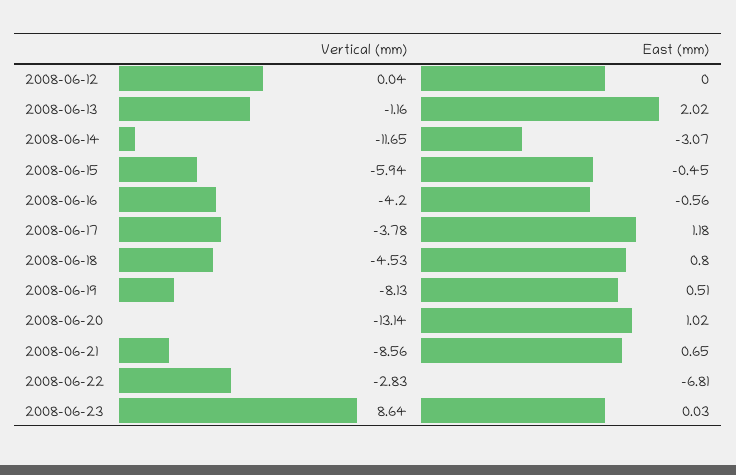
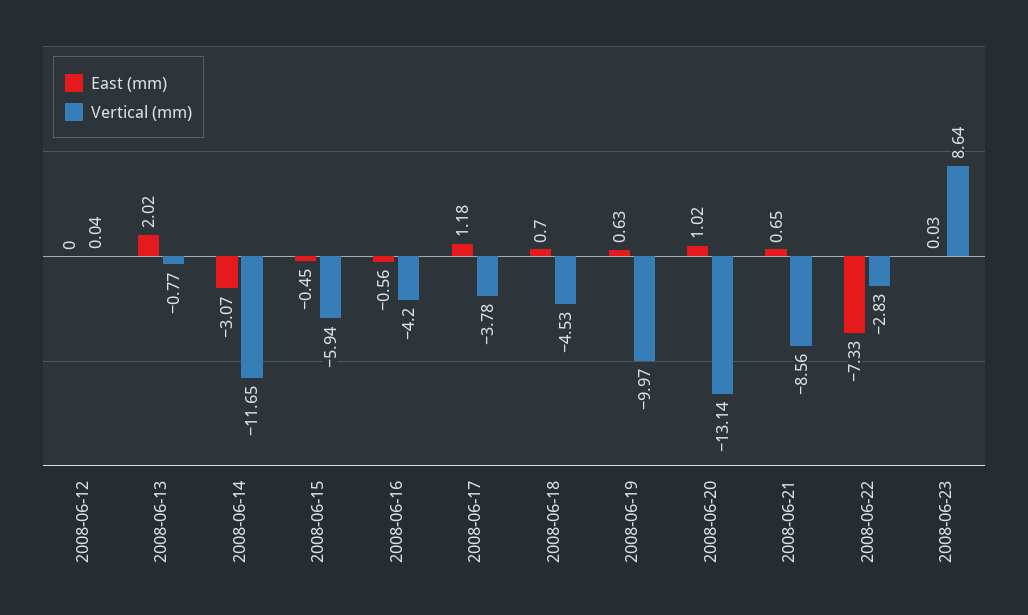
  {
    "Vertical (mm)": {
      "2008-06-12": 0.04,
-     "2008-06-13": -1.16,
+     "2008-06-13": -0.77,
      "2008-06-14": -11.65,
      "2008-06-15": -5.94,
      "2008-06-16": -4.2,
      "2008-06-17": -3.78,
      "2008-06-18": -4.53,
-     "2008-06-19": -8.13,
+     "2008-06-19": -9.97,
      "2008-06-20": -13.14,
      "2008-06-21": -8.56,
      "2008-06-22": -2.83,
      "2008-06-23": 8.64
    },
    "East (mm)": {
      "2008-06-12": 0,
      "2008-06-13": 2.02,
      "2008-06-14": -3.07,
      "2008-06-15": -0.45,
      "2008-06-16": -0.56,
      "2008-06-17": 1.18,
-     "2008-06-18": 0.8,
+     "2008-06-18": 0.7,
-     "2008-06-19": 0.51,
+     "2008-06-19": 0.63,
      "2008-06-20": 1.02,
      "2008-06-21": 0.65,
-     "2008-06-22": -6.81,
+     "2008-06-22": -7.33,
      "2008-06-23": 0.03
    }
  }

